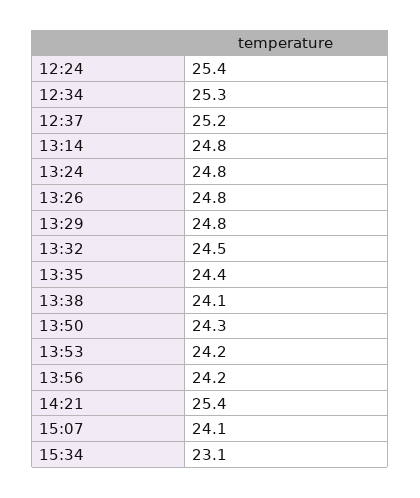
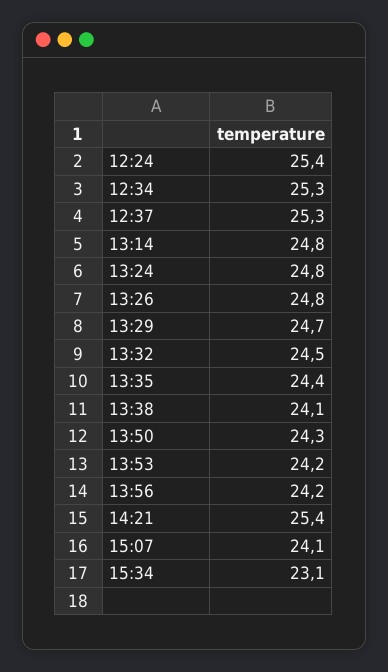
  {
    "12:24": 25.4,
    "12:34": 25.3,
-   "12:37": 25.2,
+   "12:37": 25.3,
    "13:14": 24.8,
    "13:24": 24.8,
    "13:26": 24.8,
-   "13:29": 24.8,
+   "13:29": 24.7,
    "13:32": 24.5,
    "13:35": 24.4,
    "13:38": 24.1,
    "13:50": 24.3,
    "13:53": 24.2,
    "13:56": 24.2,
    "14:21": 25.4,
    "15:07": 24.1,
    "15:34": 23.1
  }

